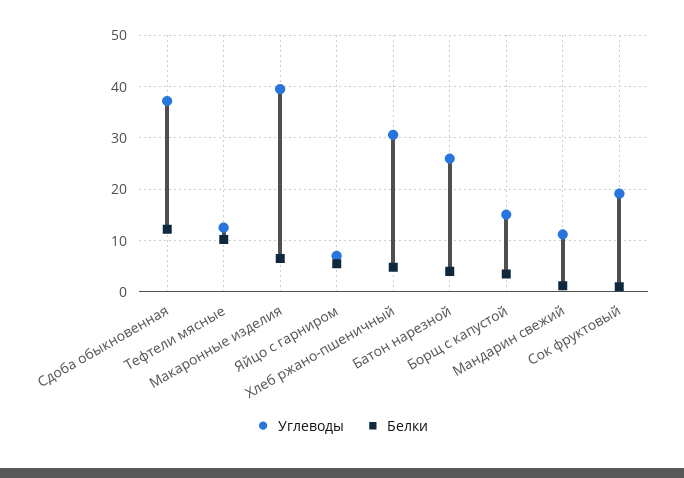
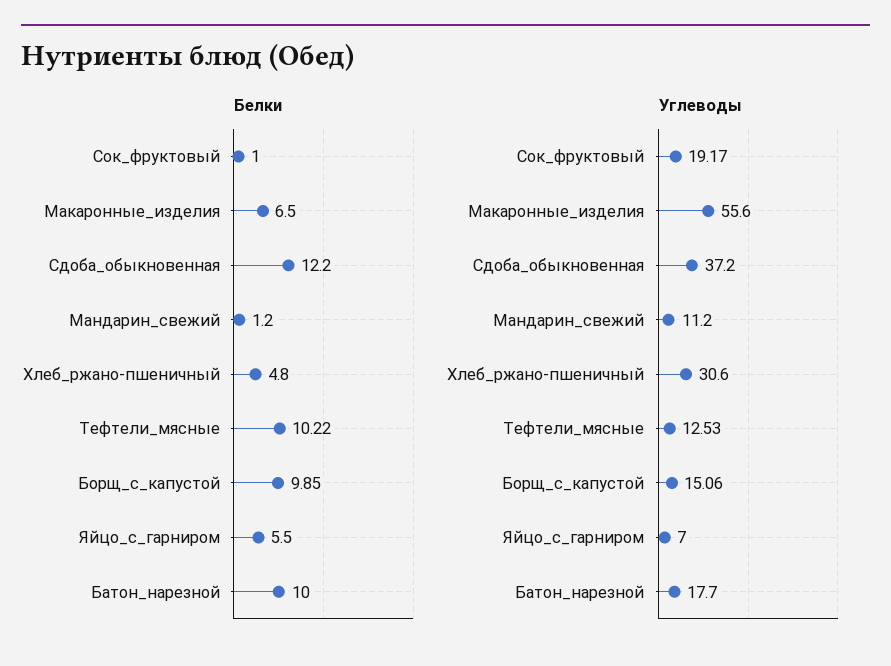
  {
    "Углеводы": {
      "Сдоба обыкновенная": 37.2,
      "Тефтели мясные": 12.53,
-     "Макаронные изделия": 40,
+     "Макаронные изделия": 55.6,
      "Яйцо с гарниром": 7,
      "Хлеб ржано-пшеничный": 30.6,
-     "Батон нарезной": 26,
+     "Батон нарезной": 17.7,
      "Борщ с капустой": 15.06,
      "Мандарин свежий": 11.2,
      "Сок фруктовый": 19.17
    },
    "Белки": {
      "Сдоба обыкновенная": 12.2,
      "Тефтели мясные": 10.22,
      "Макаронные изделия": 6.5,
      "Яйцо с гарниром": 5.5,
      "Хлеб ржано-пшеничный": 4.8,
-     "Батон нарезной": 4,
+     "Батон нарезной": 10,
-     "Борщ с капустой": 4,
+     "Борщ с капустой": 9.85,
      "Мандарин свежий": 1.2,
      "Сок фруктовый": 1
    }
  }

